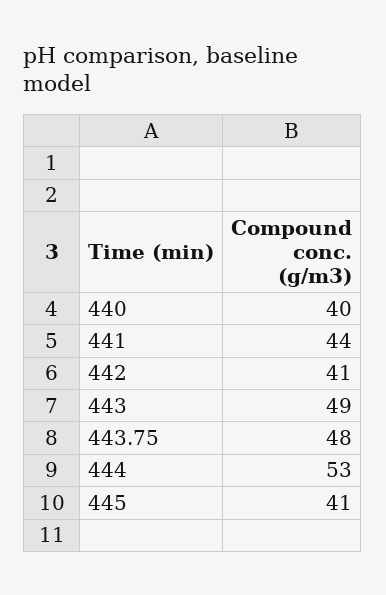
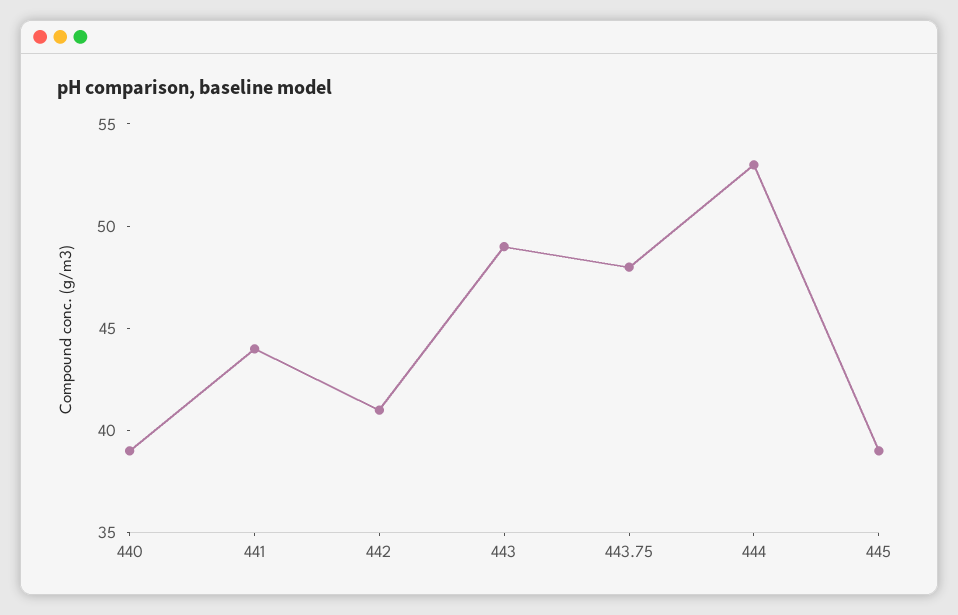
  {
-   "440": 40,
+   "440": 39,
    "441": 44,
    "442": 41,
    "443": 49,
    "443.75": 48,
    "444": 53,
-   "445": 41
+   "445": 39
  }

